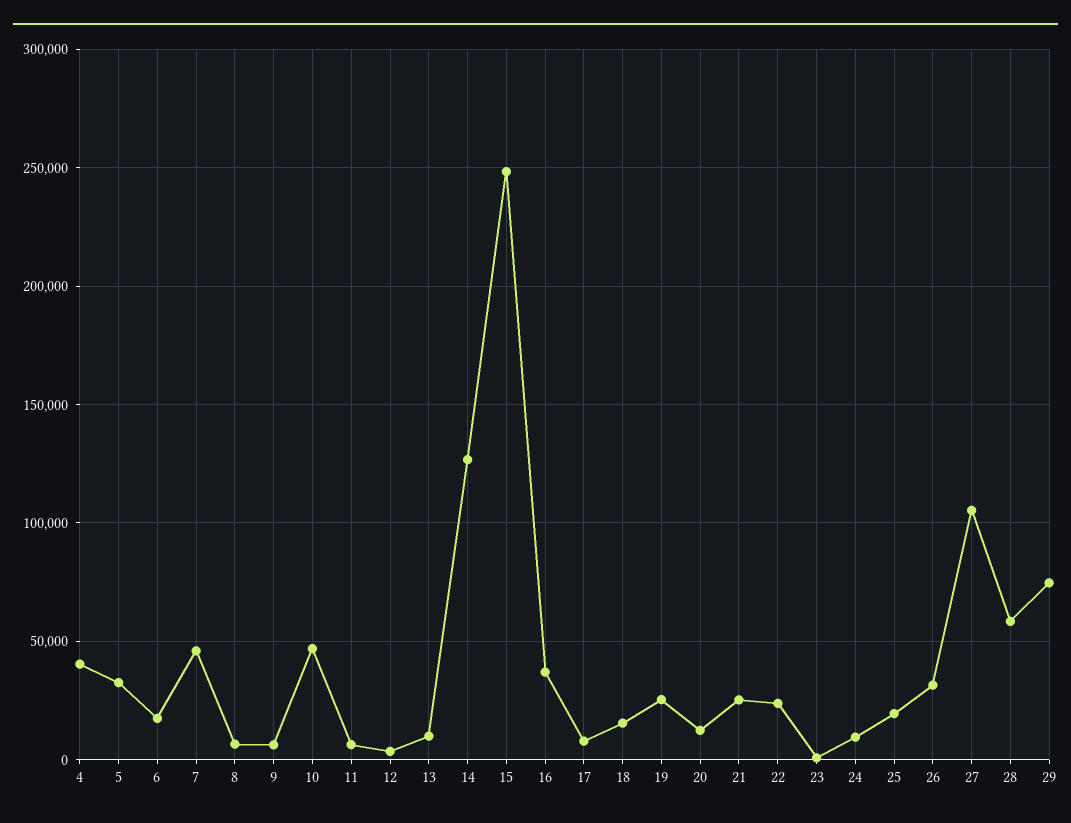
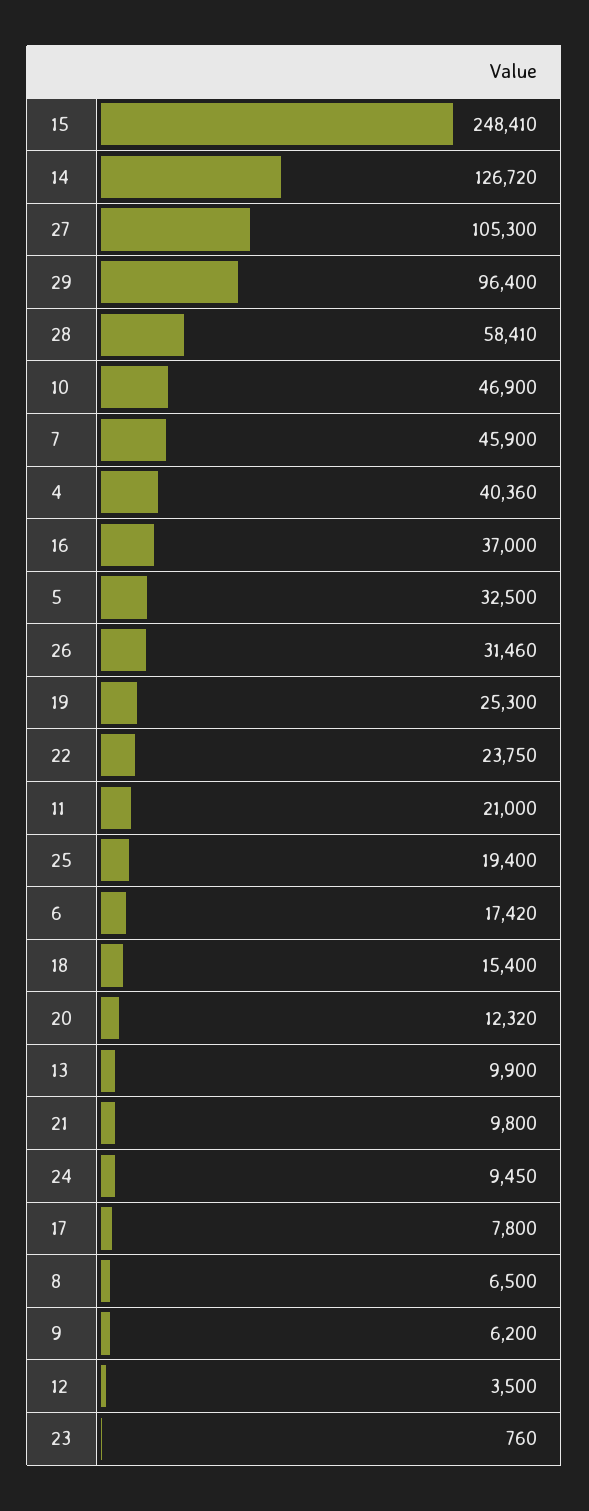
  {
    "4": 40360,
    "5": 32500,
    "6": 17420,
    "7": 45900,
    "8": 6500,
    "9": 6200,
    "10": 46900,
-   "11": 5000,
+   "11": 21000,
    "12": 3500,
    "13": 9900,
    "14": 126720,
    "15": 248410,
    "16": 37000,
    "17": 7800,
    "18": 15400,
    "19": 25300,
    "20": 12320,
-   "21": 25000,
+   "21": 9800,
    "22": 23750,
    "23": 760,
    "24": 9450,
    "25": 19400,
    "26": 31460,
    "27": 105300,
    "28": 58410,
-   "29": 75000
+   "29": 96400
  }

